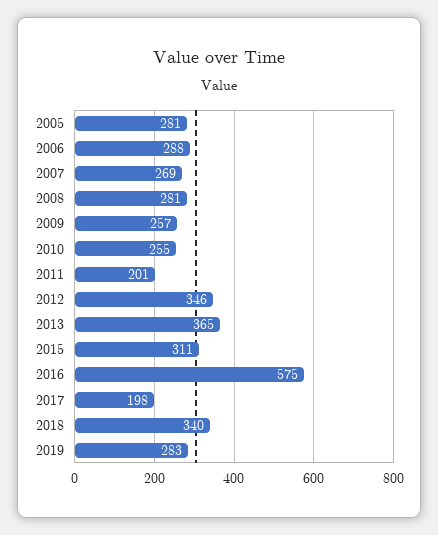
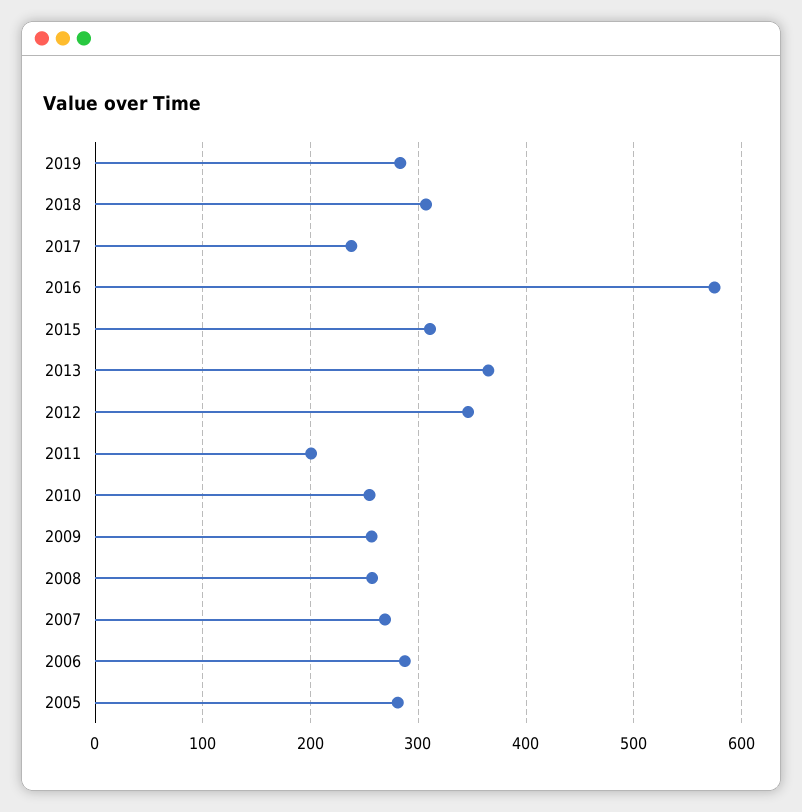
  {
    "2005": 281,
    "2006": 288,
    "2007": 269,
-   "2008": 281,
+   "2008": 260,
    "2009": 257,
    "2010": 255,
    "2011": 201,
    "2012": 346,
    "2013": 365,
    "2015": 311,
    "2016": 575,
-   "2017": 198,
+   "2017": 240,
-   "2018": 340,
+   "2018": 310,
    "2019": 283
  }

